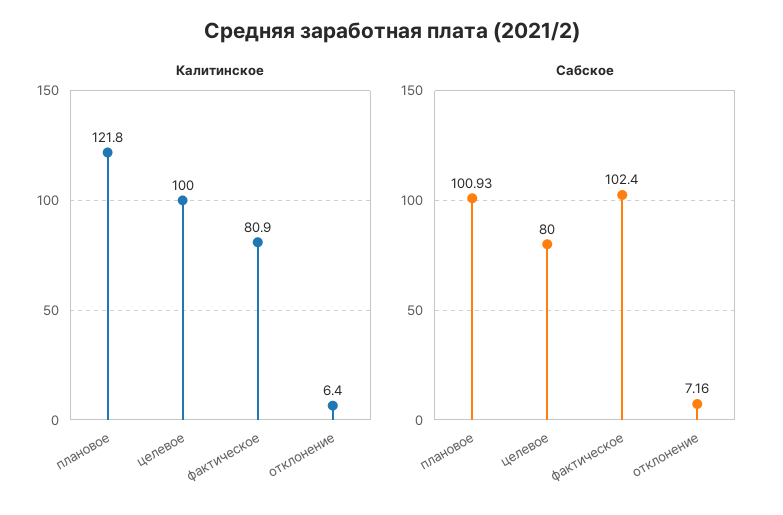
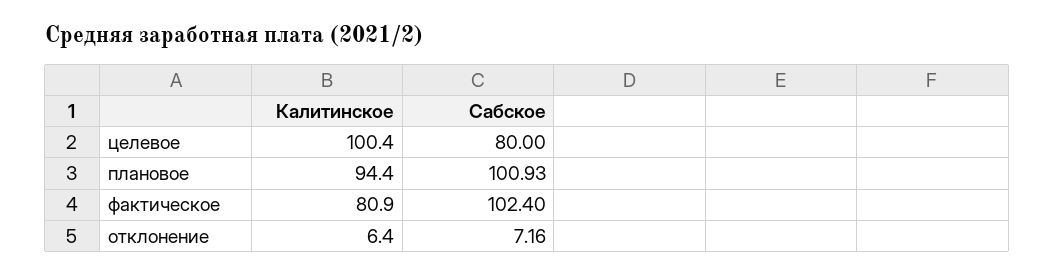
  {
    "Калитинское": {
-     "плановое": 121.8,
+     "плановое": 94.4,
-     "целевое": 100,
+     "целевое": 100.4,
      "фактическое": 80.9,
      "отклонение": 6.4
    },
    "Сабское": {
      "плановое": 100.93,
      "целевое": 80,
      "фактическое": 102.4,
      "отклонение": 7.16
    }
  }

